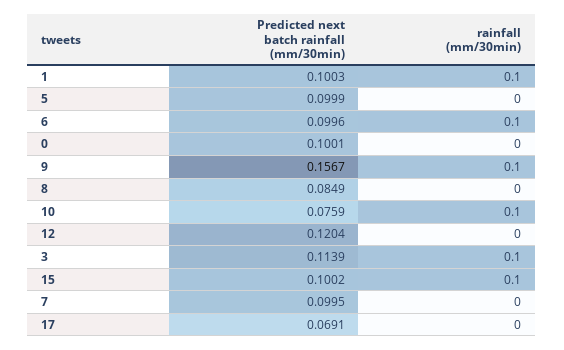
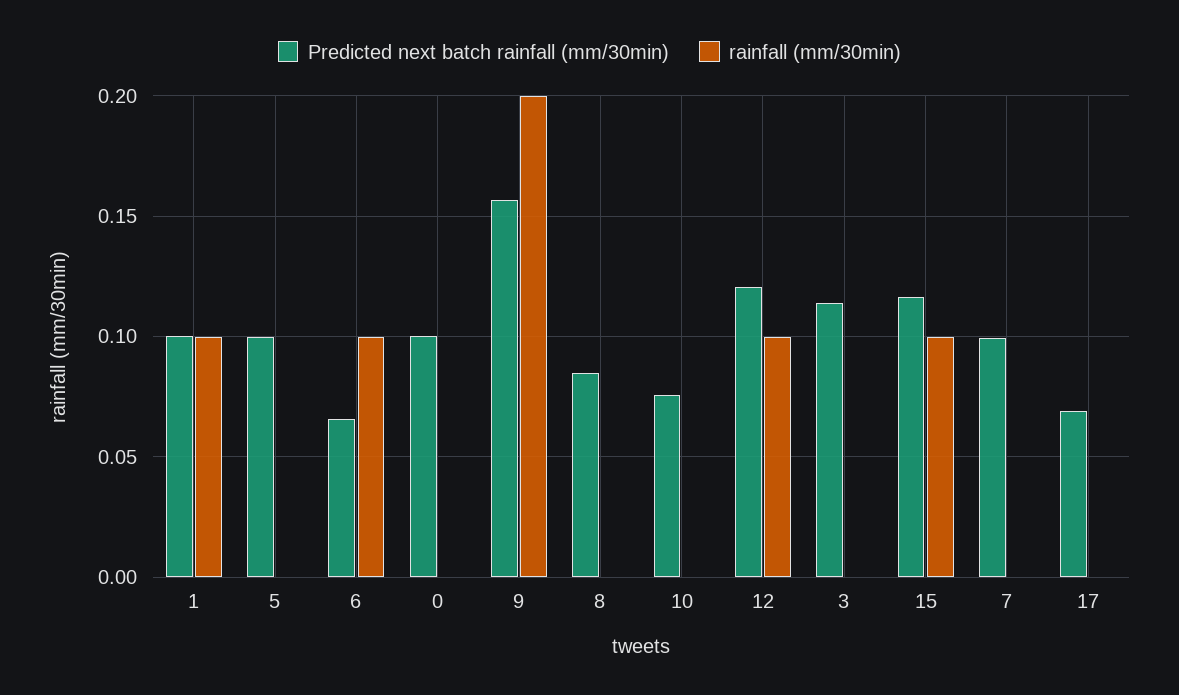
  {
    "Predicted next batch rainfall (mm/30min)": {
      "1": 0.1003,
      "5": 0.0999,
-     "6": 0.0996,
+     "6": 0.065,
      "0": 0.1001,
      "9": 0.1567,
      "8": 0.0849,
      "10": 0.0759,
      "12": 0.1204,
      "3": 0.1139,
-     "15": 0.1002,
+     "15": 0.115,
      "7": 0.0995,
      "17": 0.0691
    },
    "rainfall (mm/30min)": {
      "1": 0.1,
      "5": 0,
      "6": 0.1,
      "0": 0,
-     "9": 0.1,
+     "9": 0.2,
      "8": 0,
-     "10": 0.1,
+     "10": 0,
-     "12": 0,
+     "12": 0.1,
-     "3": 0.1,
+     "3": 0,
      "15": 0.1,
      "7": 0,
      "17": 0
    }
  }

